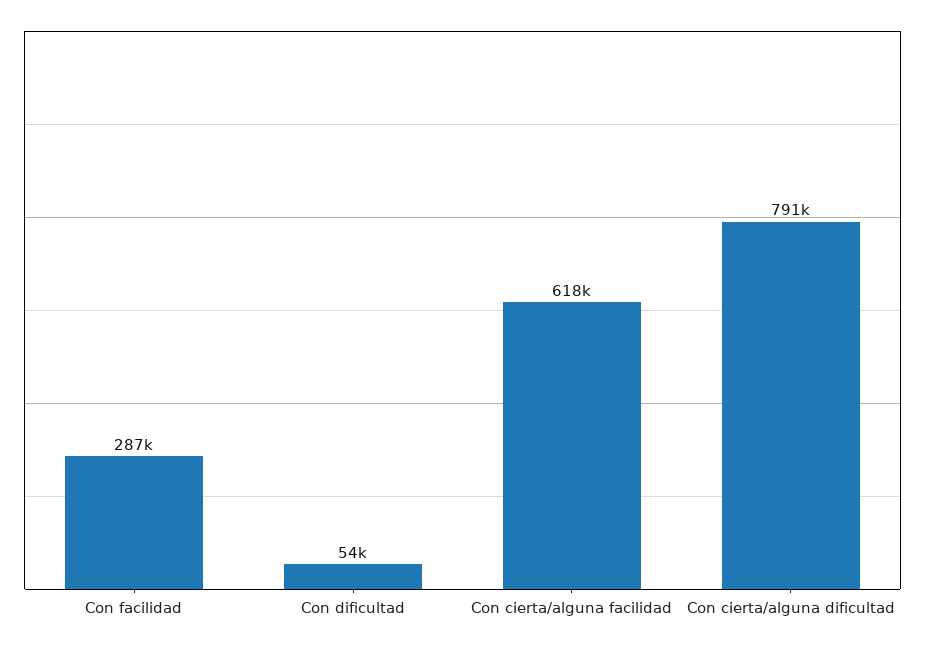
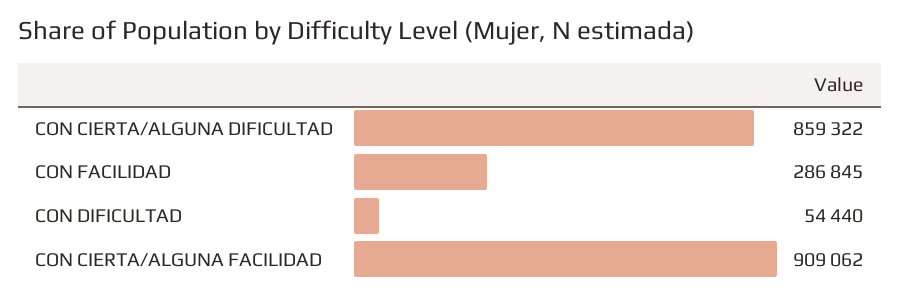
  {
    "Con facilidad": 286845,
    "Con dificultad": 54440,
-   "Con cierta/alguna facilidad": 618000,
+   "Con cierta/alguna facilidad": 909062,
-   "Con cierta/alguna dificultad": 791000
+   "Con cierta/alguna dificultad": 859322
  }

